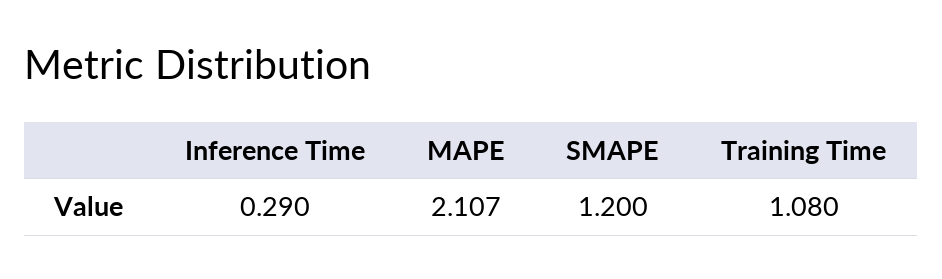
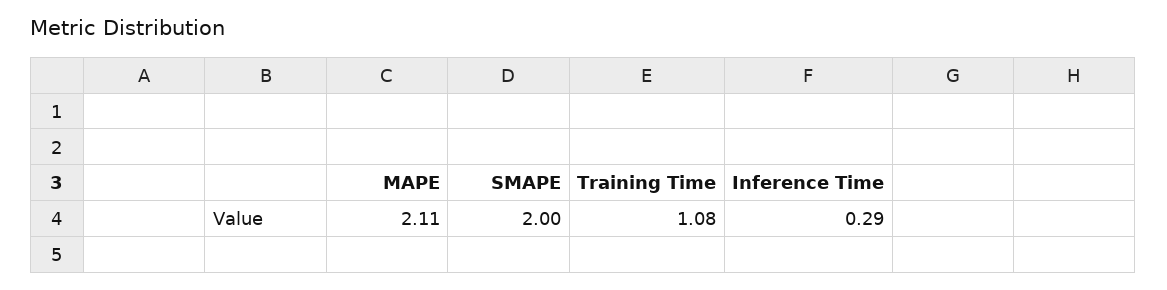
  {
    "Inference Time": 0.29,
    "MAPE": 2.107,
-   "SMAPE": 1.2,
+   "SMAPE": 2,
    "Training Time": 1.08
  }

